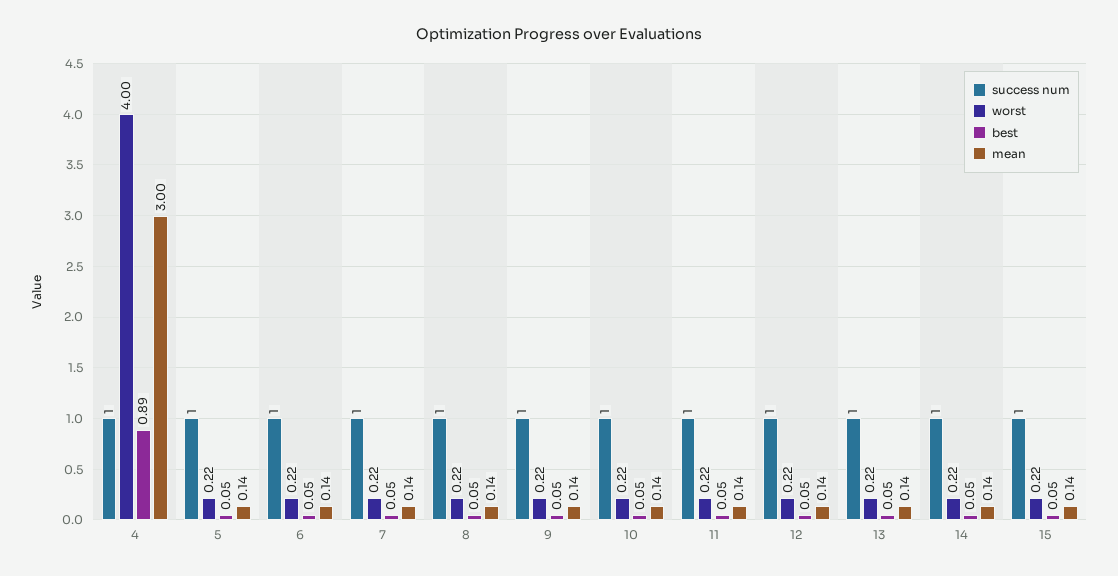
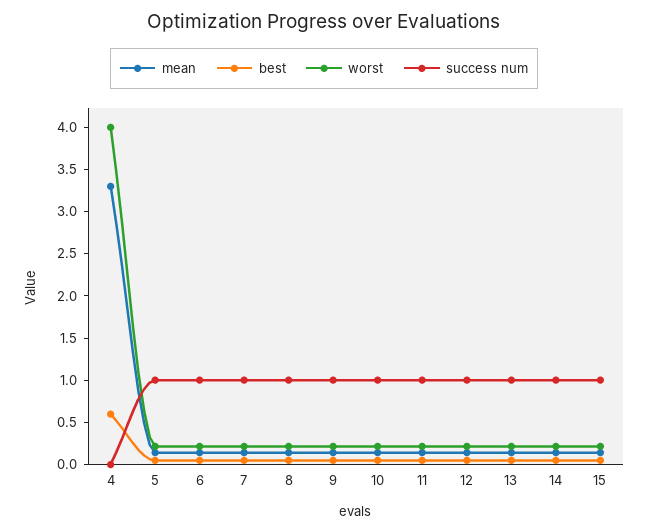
  {
    "success num": {
-     "4": 1,
+     "4": 0,
      "5": 1,
      "6": 1,
      "7": 1,
      "8": 1,
      "9": 1,
      "10": 1,
      "11": 1,
      "12": 1,
      "13": 1,
      "14": 1,
      "15": 1
    },
    "worst": {
      "4": 4,
      "5": 0.22,
      "6": 0.22,
      "7": 0.22,
      "8": 0.22,
      "9": 0.22,
      "10": 0.22,
      "11": 0.22,
      "12": 0.22,
      "13": 0.22,
      "14": 0.22,
      "15": 0.22
    },
    "best": {
-     "4": 0.89,
+     "4": 0.6,
      "5": 0.05,
      "6": 0.05,
      "7": 0.05,
      "8": 0.05,
      "9": 0.05,
      "10": 0.05,
      "11": 0.05,
      "12": 0.05,
      "13": 0.05,
      "14": 0.05,
      "15": 0.05
    },
    "mean": {
-     "4": 3,
+     "4": 3.3,
      "5": 0.14,
      "6": 0.14,
      "7": 0.14,
      "8": 0.14,
      "9": 0.14,
      "10": 0.14,
      "11": 0.14,
      "12": 0.14,
      "13": 0.14,
      "14": 0.14,
      "15": 0.14
    }
  }

